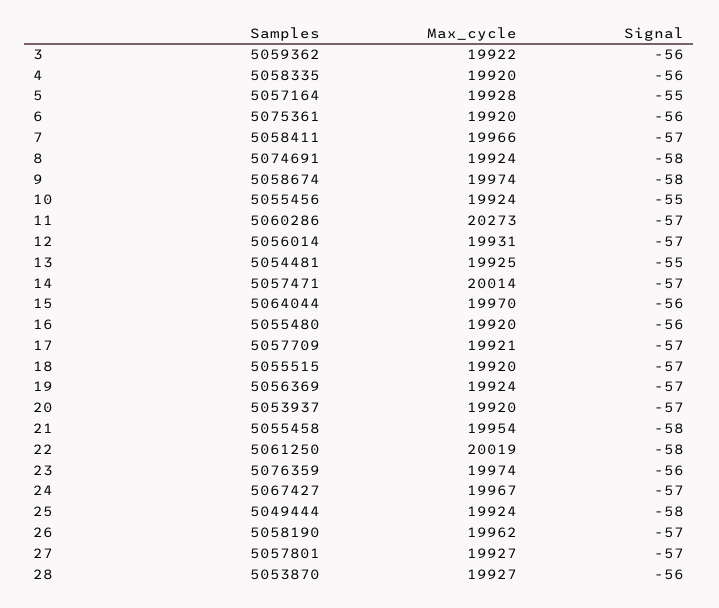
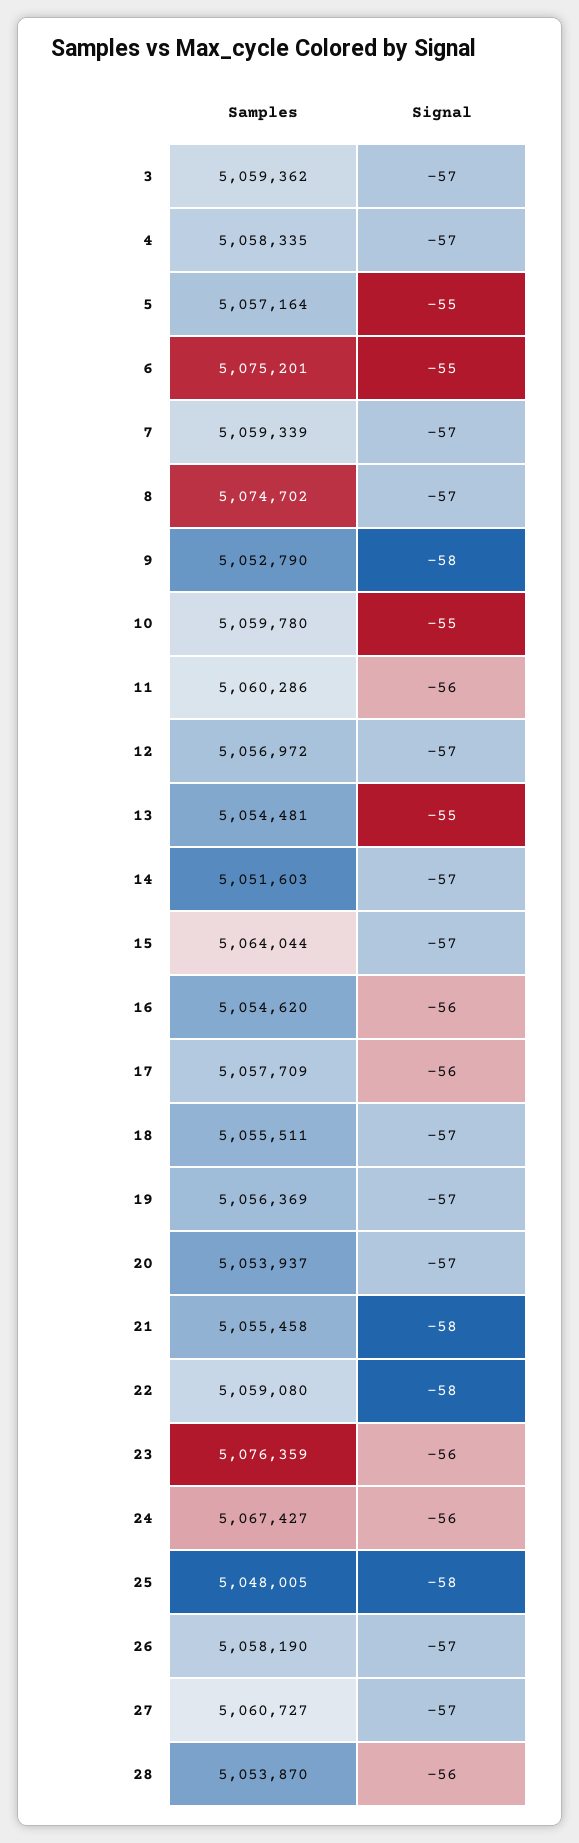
  {
    "Samples": {
      "3": 5059362,
      "4": 5058335,
      "5": 5057164,
-     "6": 5075361,
+     "6": 5075201,
-     "7": 5058411,
+     "7": 5059339,
-     "8": 5074691,
+     "8": 5074702,
-     "9": 5058674,
+     "9": 5052790,
-     "10": 5055456,
+     "10": 5059780,
      "11": 5060286,
-     "12": 5056014,
+     "12": 5056972,
      "13": 5054481,
-     "14": 5057471,
+     "14": 5051603,
      "15": 5064044,
-     "16": 5055480,
+     "16": 5054620,
      "17": 5057709,
-     "18": 5055515,
+     "18": 5055511,
      "19": 5056369,
      "20": 5053937,
      "21": 5055458,
-     "22": 5061250,
+     "22": 5059080,
      "23": 5076359,
      "24": 5067427,
-     "25": 5049444,
+     "25": 5048005,
      "26": 5058190,
-     "27": 5057801,
+     "27": 5060727,
      "28": 5053870
    },
-   "Max_cycle": {
-     "3": 19922,
-     "4": 19920,
-     "5": 19928,
-     "6": 19920,
-     "7": 19966,
-     "8": 19924,
-     "9": 19974,
-     "10": 19924,
-     "11": 20273,
-     "12": 19931,
-     "13": 19925,
-     "14": 20014,
-     "15": 19970,
-     "16": 19920,
-     "17": 19921,
-     "18": 19920,
-     "19": 19924,
-     "20": 19920,
-     "21": 19954,
-     "22": 20019,
-     "23": 19974,
-     "24": 19967,
-     "25": 19924,
-     "26": 19962,
-     "27": 19927,
-     "28": 19927
-   },
    "Signal": {
-     "3": -56,
+     "3": -57,
-     "4": -56,
+     "4": -57,
      "5": -55,
-     "6": -56,
+     "6": -55,
      "7": -57,
-     "8": -58,
+     "8": -57,
      "9": -58,
      "10": -55,
-     "11": -57,
+     "11": -56,
      "12": -57,
      "13": -55,
      "14": -57,
-     "15": -56,
+     "15": -57,
      "16": -56,
-     "17": -57,
+     "17": -56,
      "18": -57,
      "19": -57,
      "20": -57,
      "21": -58,
      "22": -58,
      "23": -56,
-     "24": -57,
+     "24": -56,
      "25": -58,
      "26": -57,
      "27": -57,
      "28": -56
    }
  }

